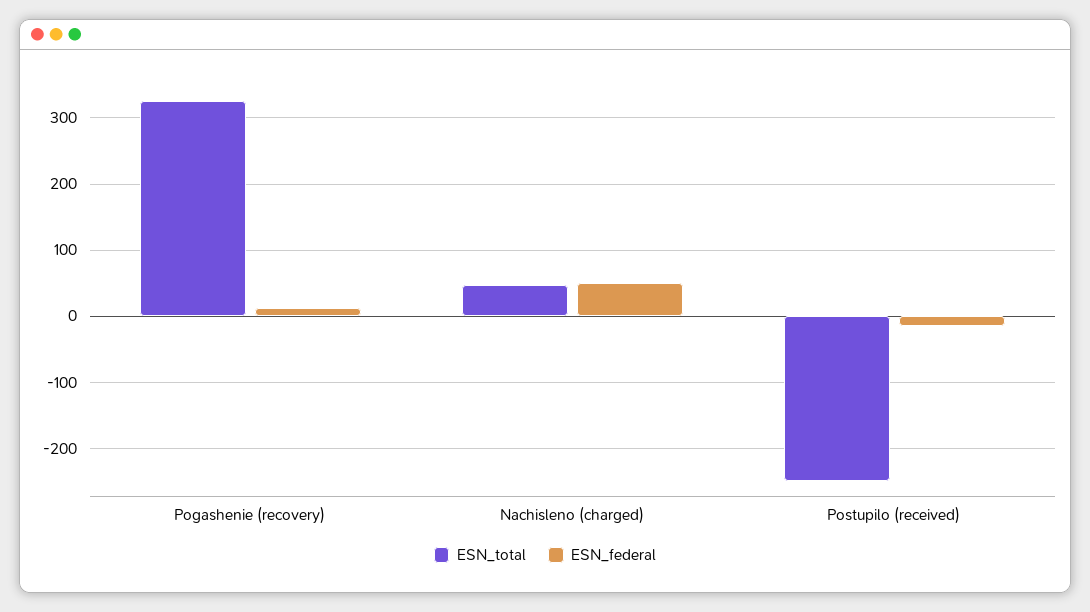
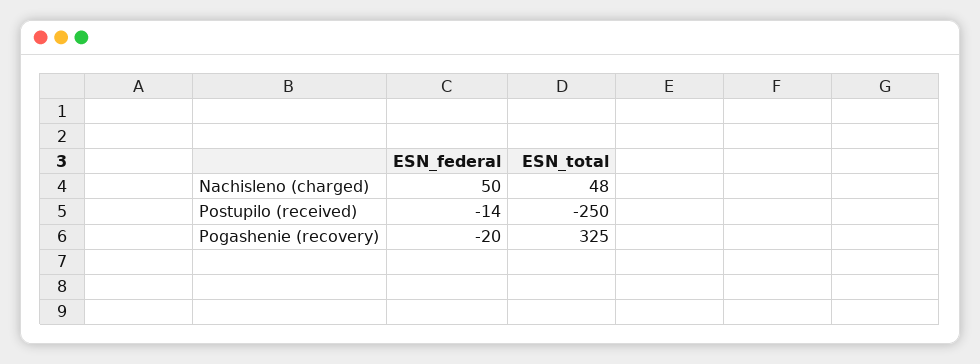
  {
    "ESN_total": {
      "Pogashenie (recovery)": 325,
      "Nachisleno (charged)": 48,
      "Postupilo (received)": -250
    },
    "ESN_federal": {
-     "Pogashenie (recovery)": 10,
+     "Pogashenie (recovery)": -20,
      "Nachisleno (charged)": 50,
      "Postupilo (received)": -14
    }
  }

